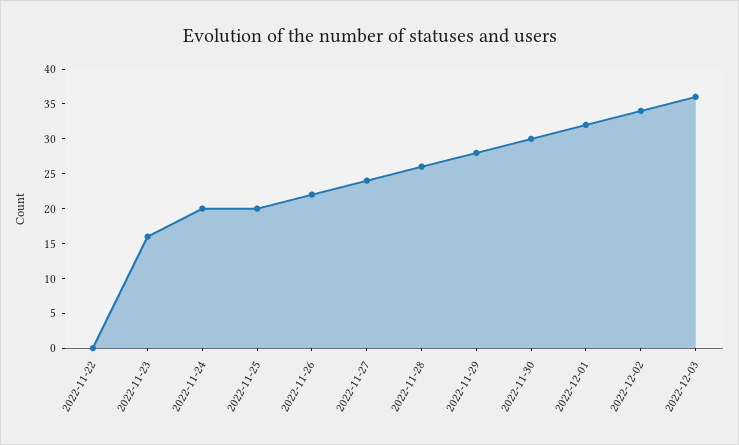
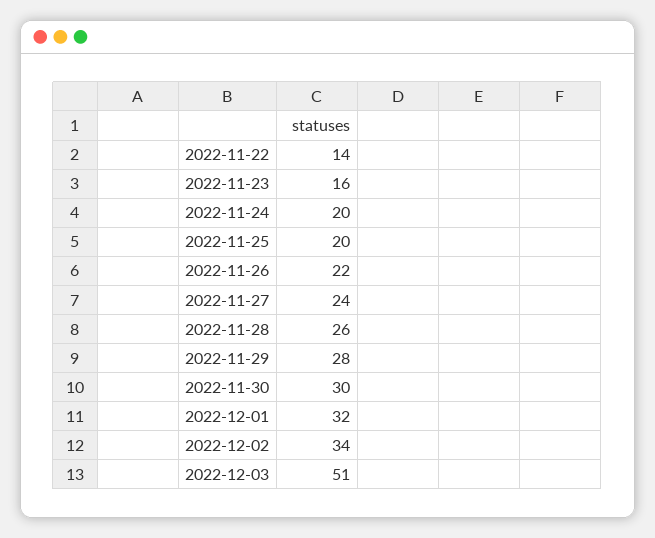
  {
-   "2022-11-22": 0,
+   "2022-11-22": 14,
    "2022-11-23": 16,
    "2022-11-24": 20,
    "2022-11-25": 20,
    "2022-11-26": 22,
    "2022-11-27": 24,
    "2022-11-28": 26,
    "2022-11-29": 28,
    "2022-11-30": 30,
    "2022-12-01": 32,
    "2022-12-02": 34,
-   "2022-12-03": 35
+   "2022-12-03": 51
  }

